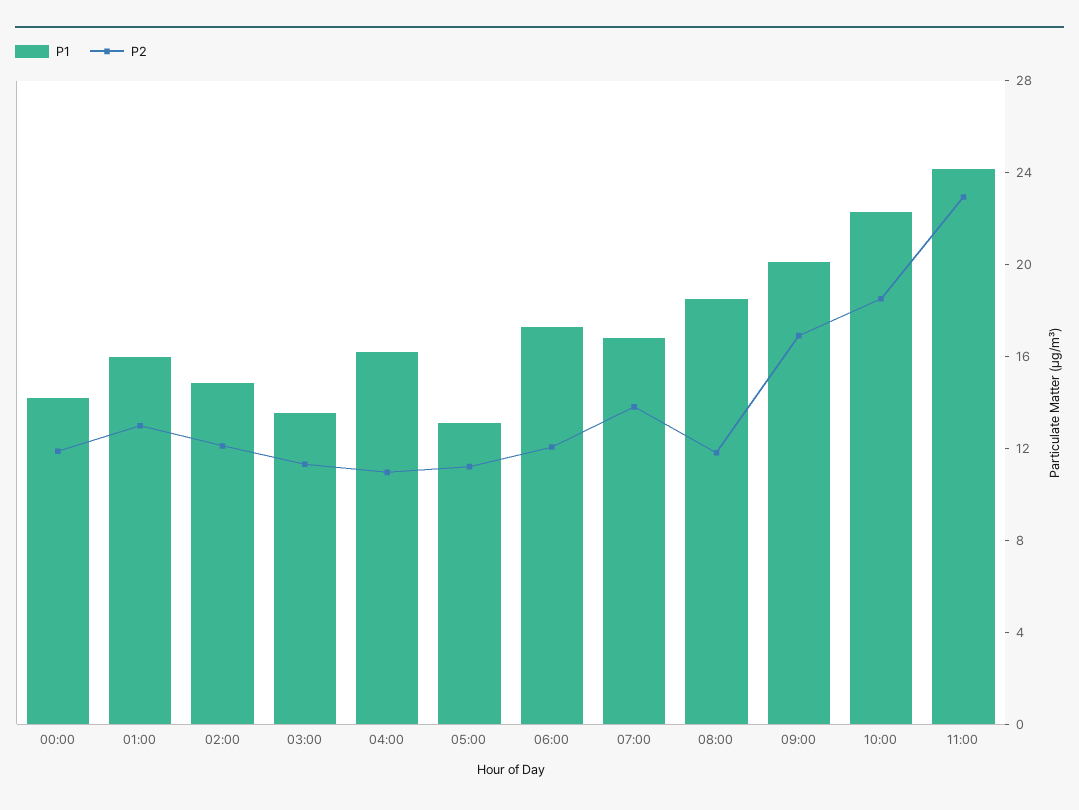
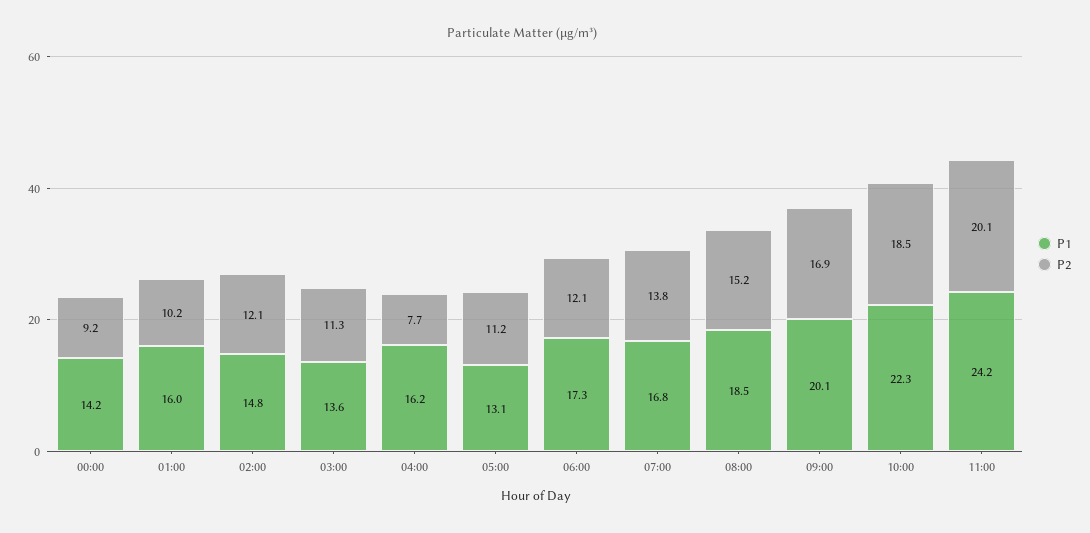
  {
    "P1": {
      "00:00": 14.2,
      "01:00": 16,
      "02:00": 14.8,
      "03:00": 13.6,
      "04:00": 16.2,
      "05:00": 13.1,
      "06:00": 17.3,
      "07:00": 16.8,
      "08:00": 18.5,
      "09:00": 20.1,
      "10:00": 22.3,
      "11:00": 24.2
    },
    "P2": {
-     "00:00": 12,
+     "00:00": 9.2,
-     "01:00": 13,
+     "01:00": 10.2,
      "02:00": 12.1,
      "03:00": 11.3,
-     "04:00": 11,
+     "04:00": 7.7,
      "05:00": 11.2,
      "06:00": 12.1,
      "07:00": 13.8,
-     "08:00": 12,
+     "08:00": 15.2,
      "09:00": 16.9,
      "10:00": 18.5,
-     "11:00": 23
+     "11:00": 20.1
    }
  }

